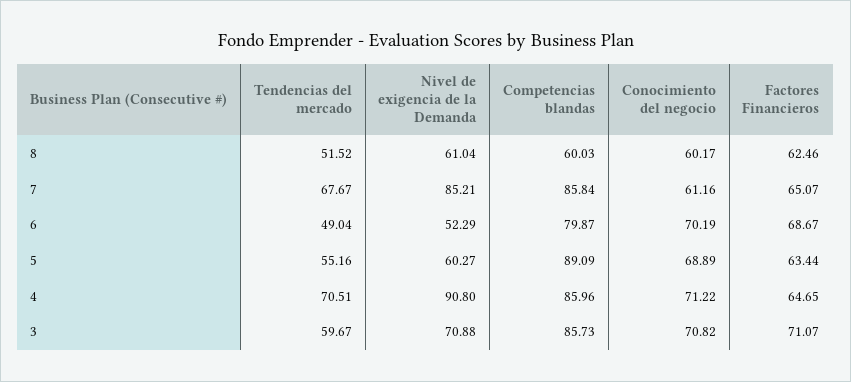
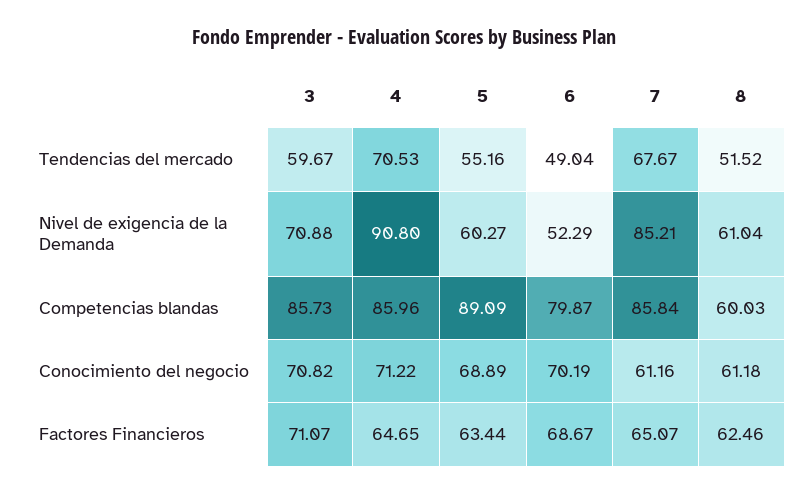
  {
    "Tendencias del mercado": {
      "8": 51.52,
      "7": 67.67,
      "6": 49.04,
      "5": 55.16,
-     "4": 70.51,
+     "4": 70.53,
      "3": 59.67
    },
    "Nivel de exigencia de la Demanda": {
      "8": 61.04,
      "7": 85.21,
      "6": 52.29,
      "5": 60.27,
      "4": 90.8,
      "3": 70.88
    },
    "Competencias blandas": {
      "8": 60.03,
      "7": 85.84,
      "6": 79.87,
      "5": 89.09,
      "4": 85.96,
      "3": 85.73
    },
    "Conocimiento del negocio": {
-     "8": 60.17,
+     "8": 61.18,
      "7": 61.16,
      "6": 70.19,
      "5": 68.89,
      "4": 71.22,
      "3": 70.82
    },
    "Factores Financieros": {
      "8": 62.46,
      "7": 65.07,
      "6": 68.67,
      "5": 63.44,
      "4": 64.65,
      "3": 71.07
    }
  }

